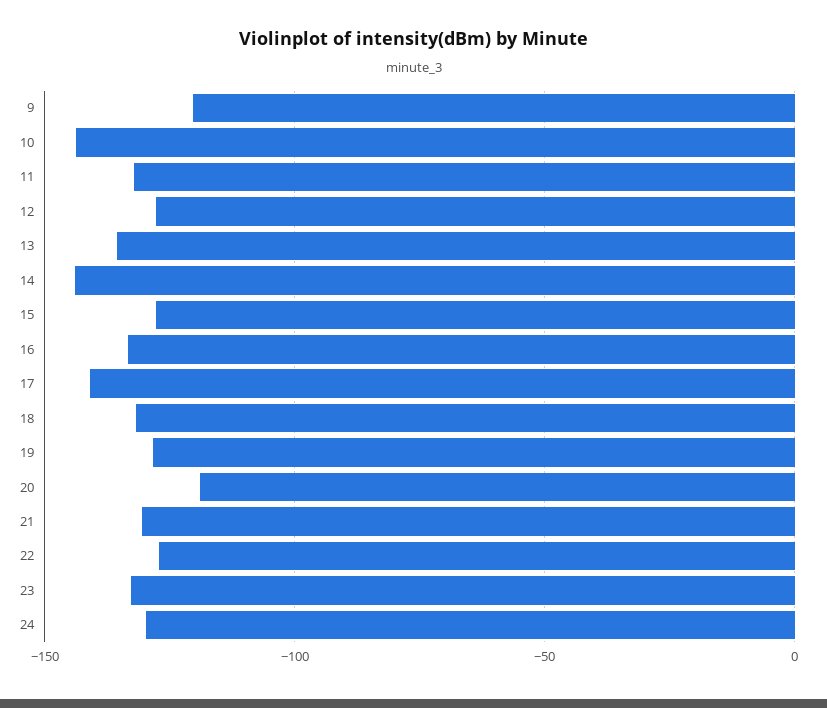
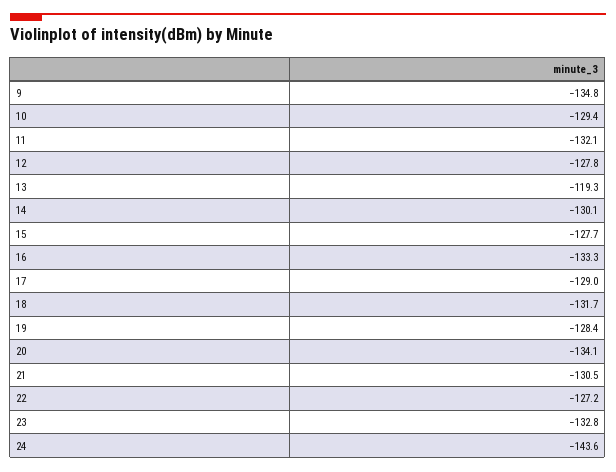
  {
-   "9": -120,
+   "9": -134.8,
-   "10": -145,
+   "10": -129.4,
    "11": -132.1,
    "12": -127.8,
-   "13": -135,
+   "13": -119.3,
-   "14": -145,
+   "14": -130.1,
    "15": -127.7,
    "16": -133.3,
-   "17": -140,
+   "17": -129,
    "18": -131.7,
    "19": -128.4,
-   "20": -120,
+   "20": -134.1,
    "21": -130.5,
    "22": -127.2,
    "23": -132.8,
-   "24": -130
+   "24": -143.6
  }

